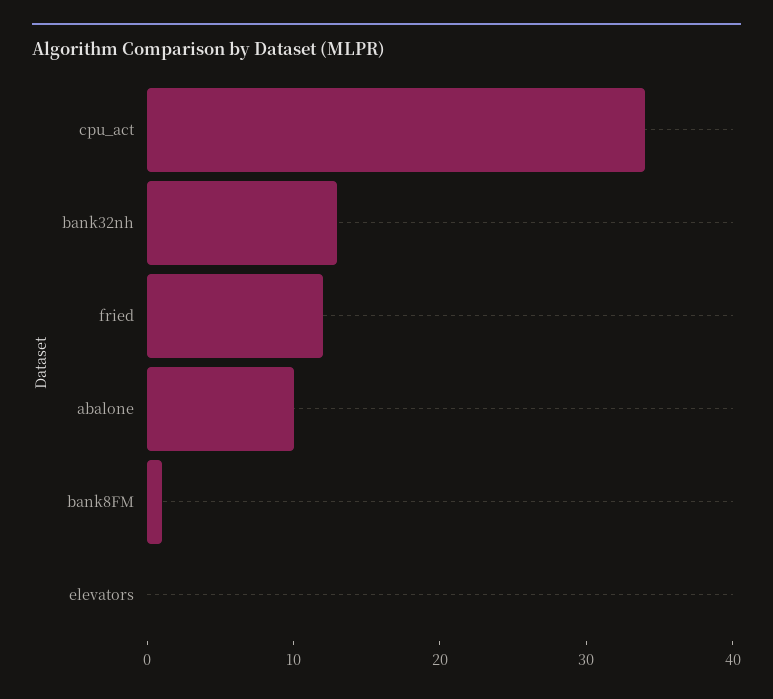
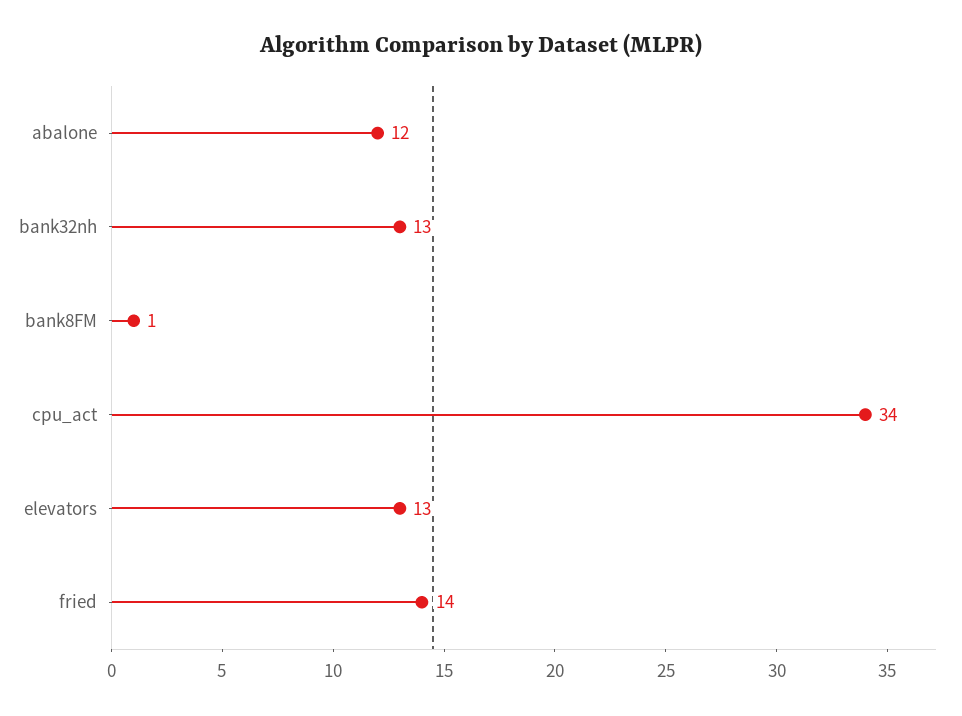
  {
    "cpu_act": 34,
    "bank32nh": 13,
-   "fried": 12,
+   "fried": 14,
-   "abalone": 10,
+   "abalone": 12,
    "bank8FM": 1,
-   "elevators": 0
+   "elevators": 13
  }

